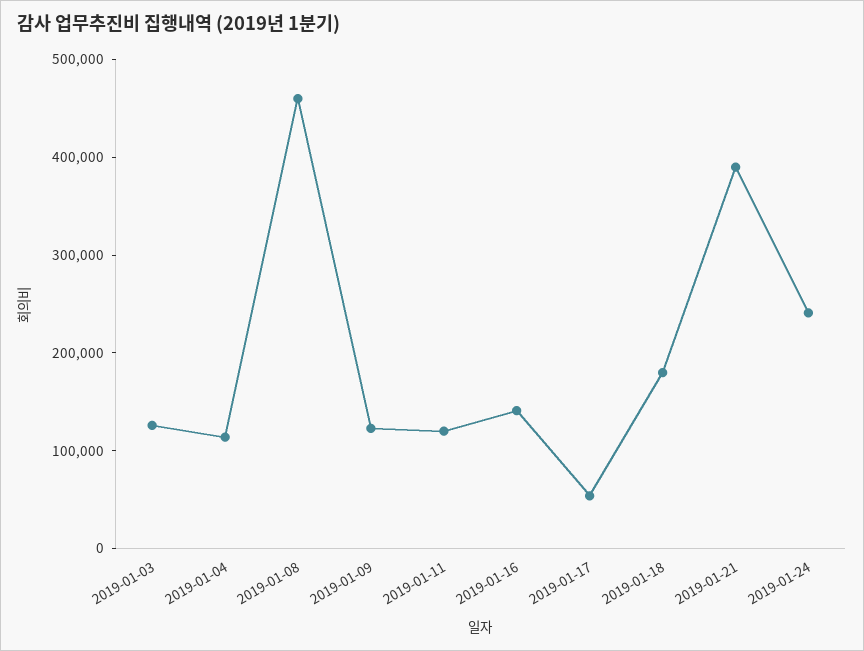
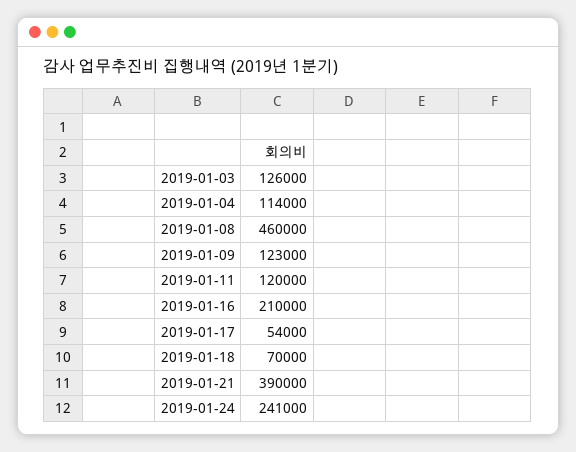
  {
    "2019-01-03": 126000,
    "2019-01-04": 114000,
    "2019-01-08": 460000,
    "2019-01-09": 123000,
    "2019-01-11": 120000,
-   "2019-01-16": 140000,
+   "2019-01-16": 210000,
    "2019-01-17": 54000,
-   "2019-01-18": 180000,
+   "2019-01-18": 70000,
    "2019-01-21": 390000,
    "2019-01-24": 241000
  }

